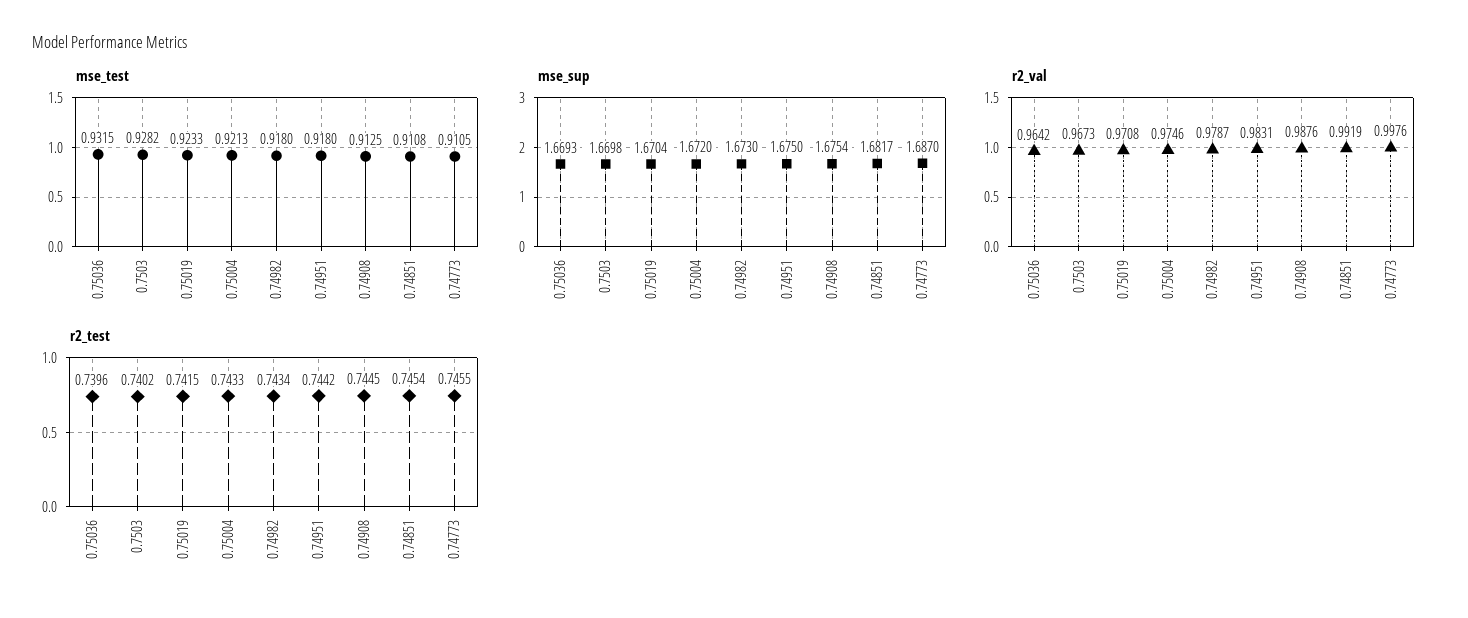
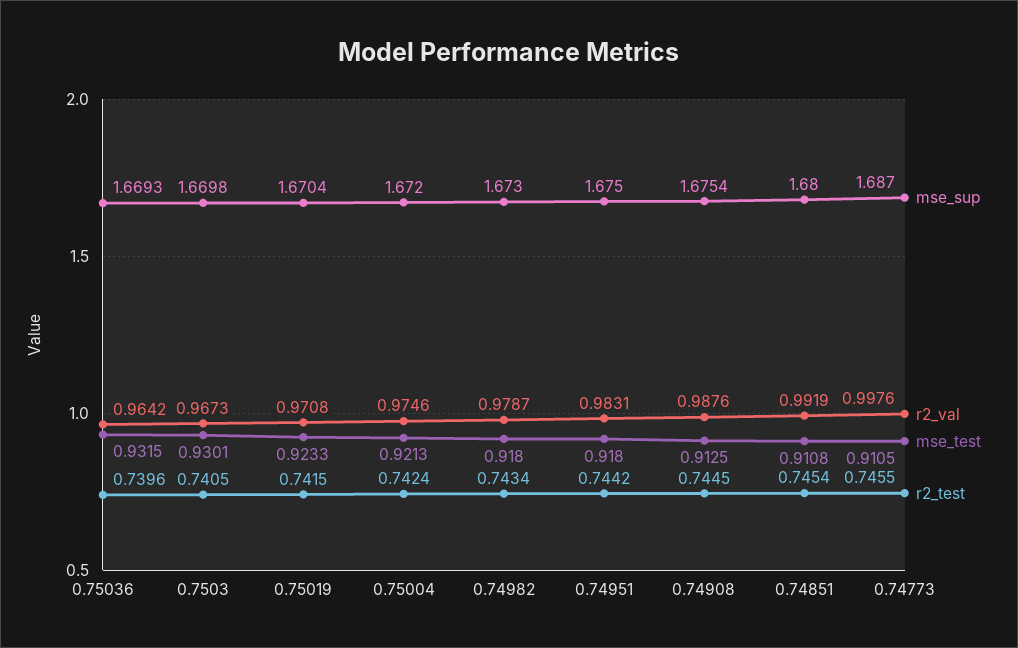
  {
    "mse_test": {
      "0.75036": 0.9315,
-     "0.7503": 0.9282,
+     "0.7503": 0.9301,
      "0.75019": 0.9233,
      "0.75004": 0.9213,
      "0.74982": 0.918,
      "0.74951": 0.918,
      "0.74908": 0.9125,
      "0.74851": 0.9108,
      "0.74773": 0.9105
    },
    "mse_sup": {
      "0.75036": 1.6693,
      "0.7503": 1.6698,
      "0.75019": 1.6704,
      "0.75004": 1.672,
      "0.74982": 1.673,
      "0.74951": 1.675,
      "0.74908": 1.6754,
-     "0.74851": 1.6817,
+     "0.74851": 1.68,
      "0.74773": 1.687
    },
    "r2_val": {
      "0.75036": 0.9642,
      "0.7503": 0.9673,
      "0.75019": 0.9708,
      "0.75004": 0.9746,
      "0.74982": 0.9787,
      "0.74951": 0.9831,
      "0.74908": 0.9876,
      "0.74851": 0.9919,
      "0.74773": 0.9976
    },
    "r2_test": {
      "0.75036": 0.7396,
-     "0.7503": 0.7402,
+     "0.7503": 0.7405,
      "0.75019": 0.7415,
-     "0.75004": 0.7433,
+     "0.75004": 0.7424,
      "0.74982": 0.7434,
      "0.74951": 0.7442,
      "0.74908": 0.7445,
      "0.74851": 0.7454,
      "0.74773": 0.7455
    }
  }

